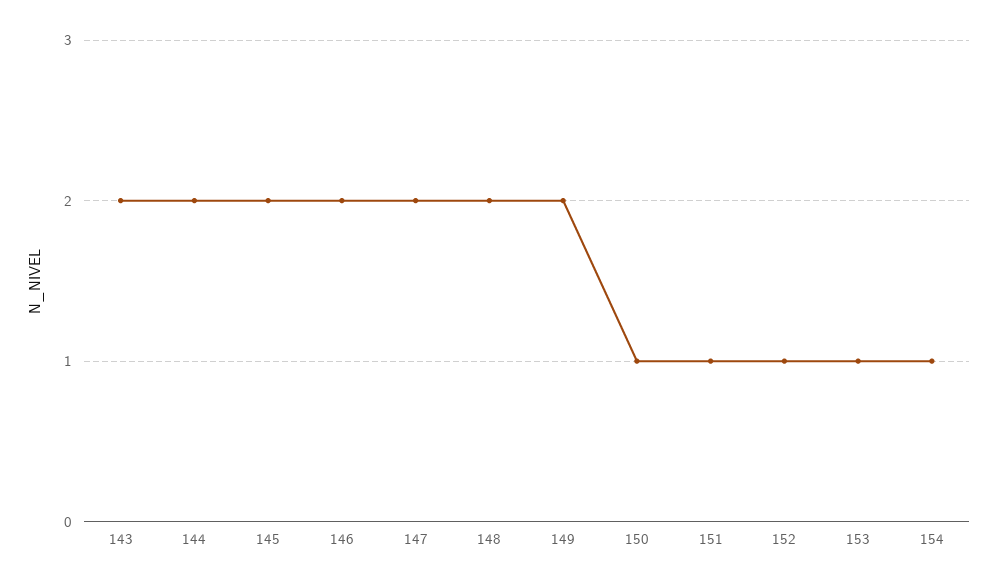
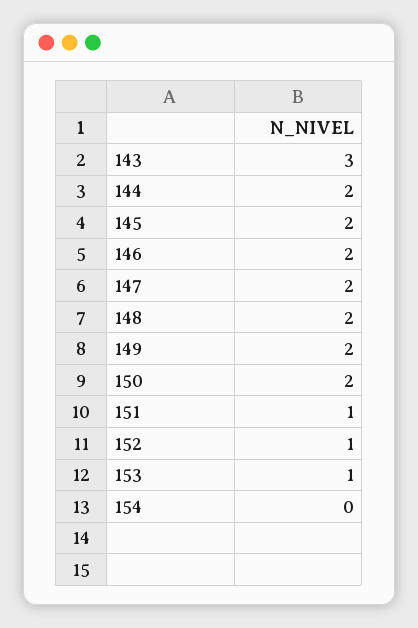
  {
-   "143": 2,
+   "143": 3,
    "144": 2,
    "145": 2,
    "146": 2,
    "147": 2,
    "148": 2,
    "149": 2,
-   "150": 1,
+   "150": 2,
    "151": 1,
    "152": 1,
    "153": 1,
-   "154": 1
+   "154": 0
  }

